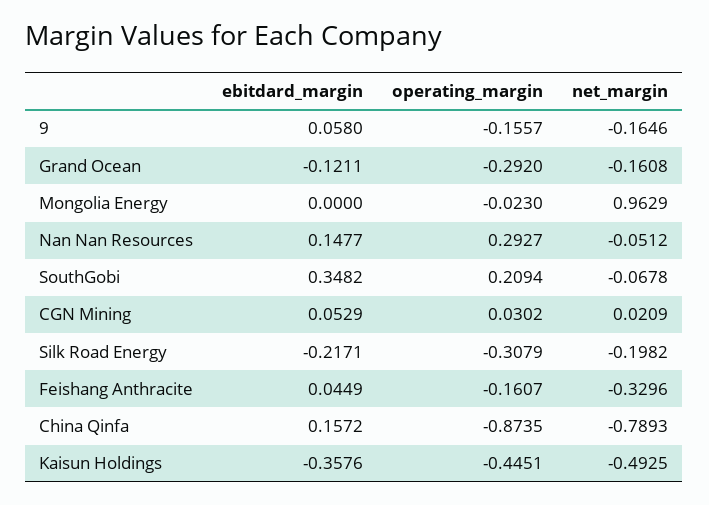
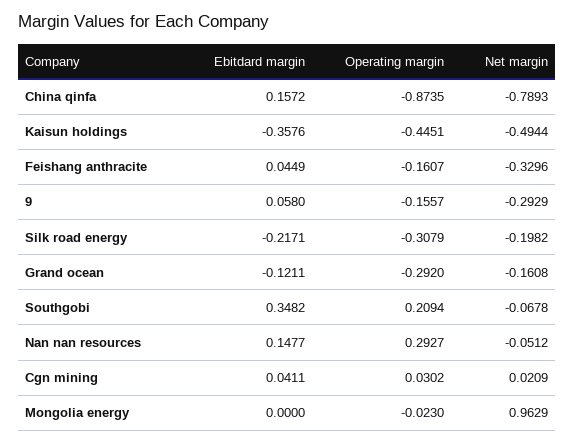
  {
    "ebitdard_margin": {
      "9": 0.058,
      "Grand Ocean": -0.1211,
      "Mongolia Energy": 0,
      "Nan Nan Resources": 0.1477,
      "SouthGobi": 0.3482,
-     "CGN Mining": 0.0529,
+     "CGN Mining": 0.0411,
      "Silk Road Energy": -0.2171,
      "Feishang Anthracite": 0.0449,
      "China Qinfa": 0.1572,
      "Kaisun Holdings": -0.3576
    },
    "operating_margin": {
      "9": -0.1557,
      "Grand Ocean": -0.292,
      "Mongolia Energy": -0.023,
      "Nan Nan Resources": 0.2927,
      "SouthGobi": 0.2094,
      "CGN Mining": 0.0302,
      "Silk Road Energy": -0.3079,
      "Feishang Anthracite": -0.1607,
      "China Qinfa": -0.8735,
      "Kaisun Holdings": -0.4451
    },
    "net_margin": {
-     "9": -0.1646,
+     "9": -0.2929,
      "Grand Ocean": -0.1608,
      "Mongolia Energy": 0.9629,
      "Nan Nan Resources": -0.0512,
      "SouthGobi": -0.0678,
      "CGN Mining": 0.0209,
      "Silk Road Energy": -0.1982,
      "Feishang Anthracite": -0.3296,
      "China Qinfa": -0.7893,
-     "Kaisun Holdings": -0.4925
+     "Kaisun Holdings": -0.4944
    }
  }

